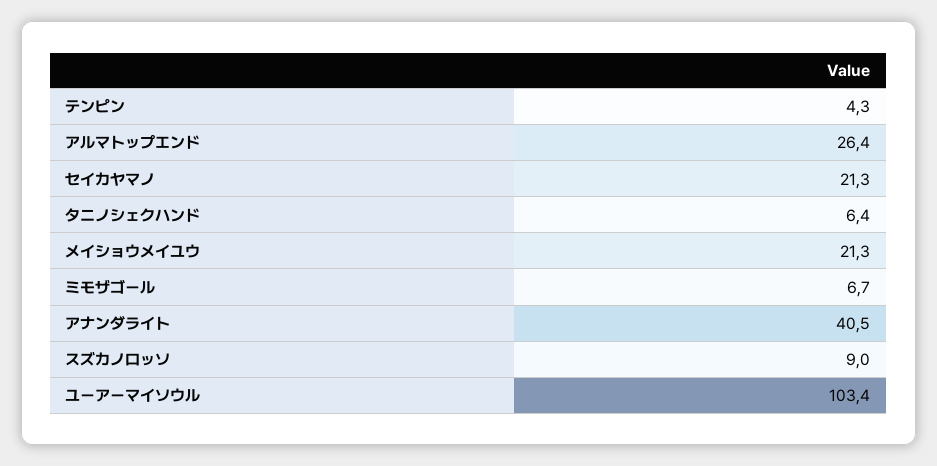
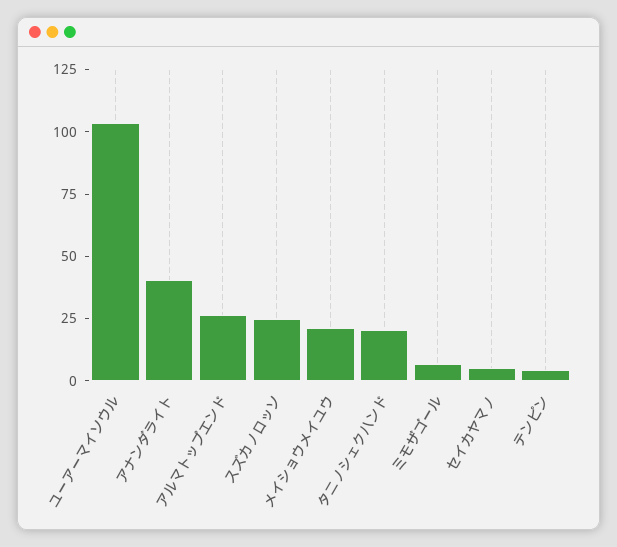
  {
    "テンピン": 4.3,
    "アルマトップエンド": 26.4,
-   "セイカヤマノ": 21.3,
+   "セイカヤマノ": 5,
-   "タニノシェクハンド": 6.4,
+   "タニノシェクハンド": 20,
    "メイショウメイユウ": 21.3,
    "ミモザゴール": 6.7,
    "アナンダライト": 40.5,
-   "スズカノロッソ": 9,
+   "スズカノロッソ": 25,
    "ユーアーマイソウル": 103.4
  }

